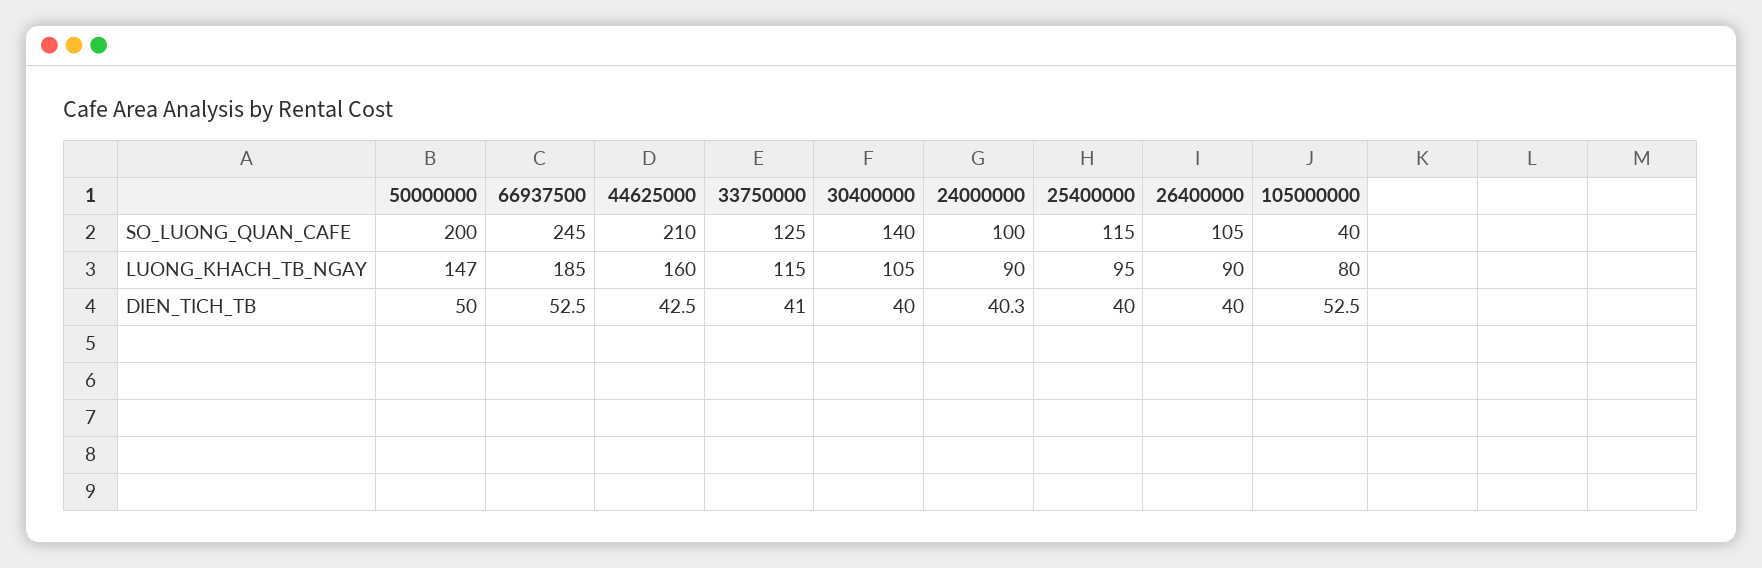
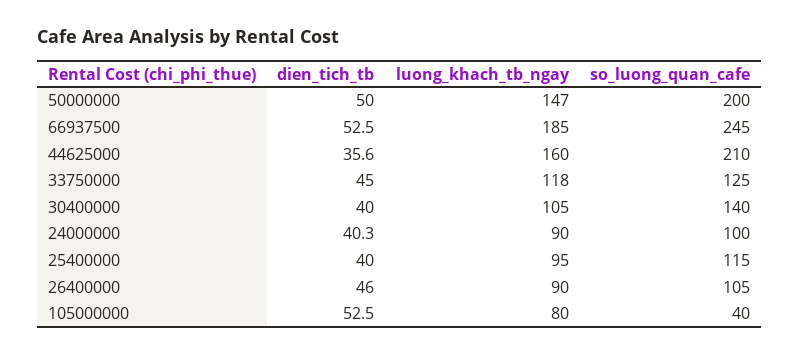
  {
    "50000000": {
      "SO_LUONG_QUAN_CAFE": 200,
      "LUONG_KHACH_TB_NGAY": 147,
      "DIEN_TICH_TB": 50
    },
    "66937500": {
      "SO_LUONG_QUAN_CAFE": 245,
      "LUONG_KHACH_TB_NGAY": 185,
      "DIEN_TICH_TB": 52.5
    },
    "44625000": {
      "SO_LUONG_QUAN_CAFE": 210,
      "LUONG_KHACH_TB_NGAY": 160,
-     "DIEN_TICH_TB": 42.5
+     "DIEN_TICH_TB": 35.6
    },
    "33750000": {
      "SO_LUONG_QUAN_CAFE": 125,
-     "LUONG_KHACH_TB_NGAY": 115,
+     "LUONG_KHACH_TB_NGAY": 118,
-     "DIEN_TICH_TB": 41
+     "DIEN_TICH_TB": 45
    },
    "30400000": {
      "SO_LUONG_QUAN_CAFE": 140,
      "LUONG_KHACH_TB_NGAY": 105,
      "DIEN_TICH_TB": 40
    },
    "24000000": {
      "SO_LUONG_QUAN_CAFE": 100,
      "LUONG_KHACH_TB_NGAY": 90,
      "DIEN_TICH_TB": 40.3
    },
    "25400000": {
      "SO_LUONG_QUAN_CAFE": 115,
      "LUONG_KHACH_TB_NGAY": 95,
      "DIEN_TICH_TB": 40
    },
    "26400000": {
      "SO_LUONG_QUAN_CAFE": 105,
      "LUONG_KHACH_TB_NGAY": 90,
-     "DIEN_TICH_TB": 40
+     "DIEN_TICH_TB": 46
    },
    "105000000": {
      "SO_LUONG_QUAN_CAFE": 40,
      "LUONG_KHACH_TB_NGAY": 80,
      "DIEN_TICH_TB": 52.5
    }
  }

